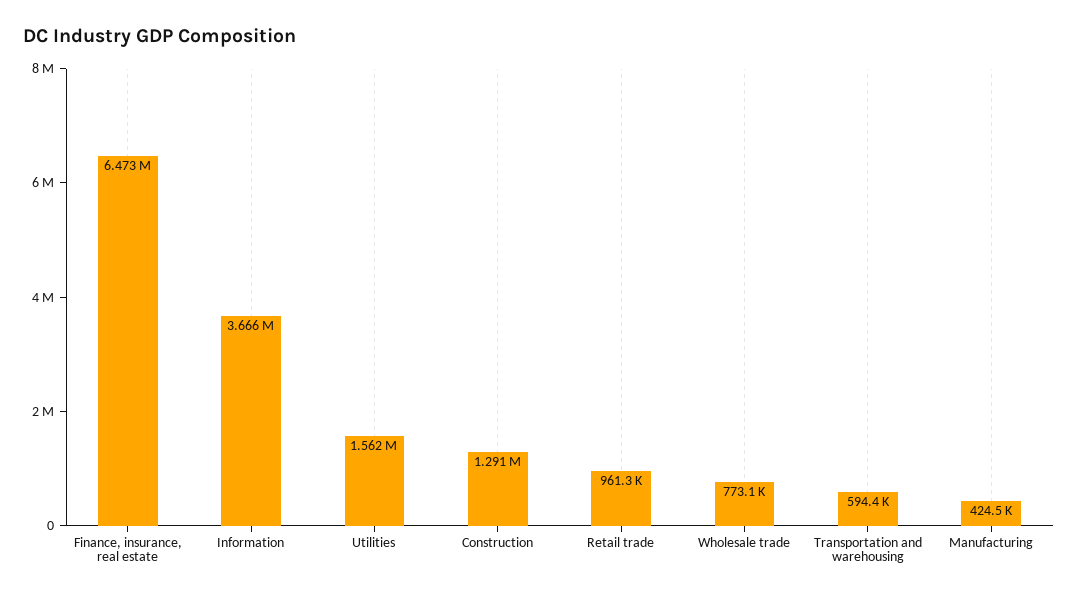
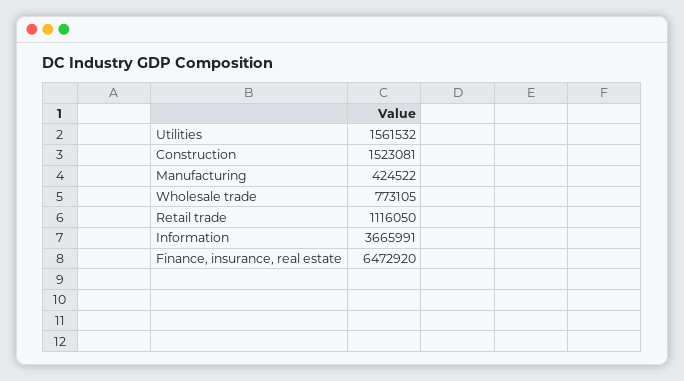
  {
    "Finance, insurance, real estate": 6472920,
    "Information": 3665991,
    "Utilities": 1561532,
-   "Construction": 1291000,
+   "Construction": 1523081,
-   "Retail trade": 961300,
+   "Retail trade": 1116050,
    "Wholesale trade": 773105,
-   "Transportation and warehousing": 594400,
    "Manufacturing": 424522
  }

